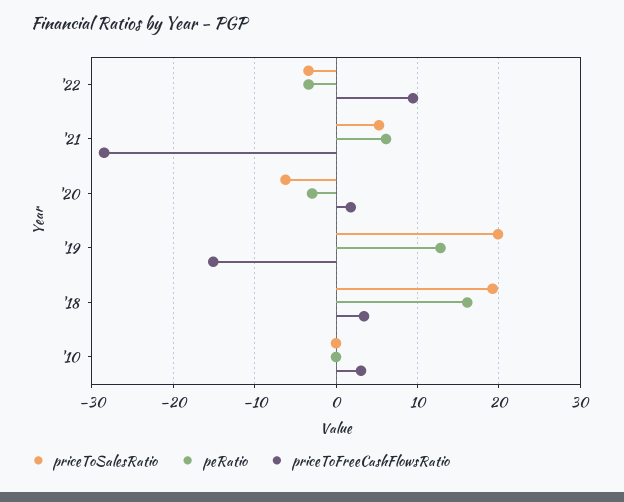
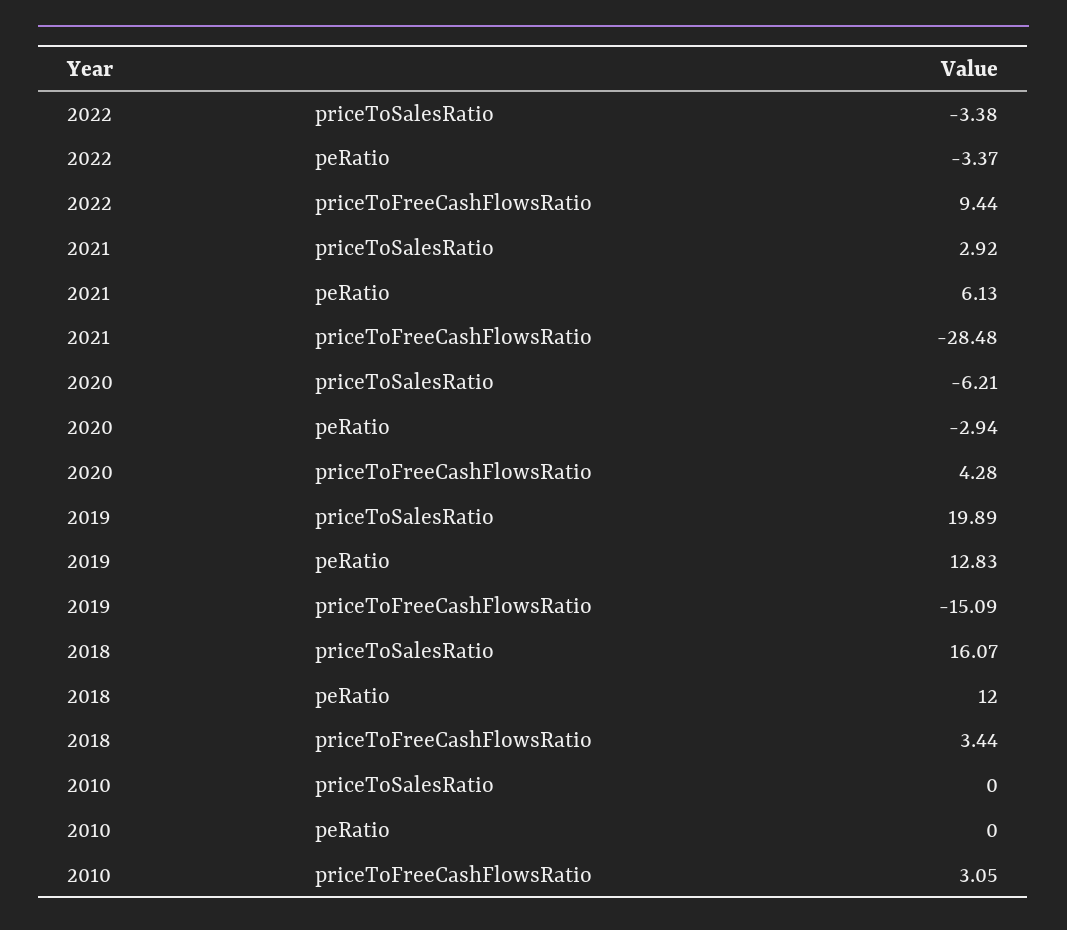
  {
    "priceToSalesRatio": {
      "'22": -3.38,
-     "'21": 5,
+     "'21": 2.92,
      "'20": -6.21,
      "'19": 19.89,
-     "'18": 19,
+     "'18": 16.07,
      "'10": 0
    },
    "peRatio": {
      "'22": -3.37,
      "'21": 6.13,
      "'20": -2.94,
      "'19": 12.83,
-     "'18": 16,
+     "'18": 12,
      "'10": 0
    },
    "priceToFreeCashFlowsRatio": {
      "'22": 9.44,
      "'21": -28.48,
-     "'20": 2,
+     "'20": 4.28,
      "'19": -15.09,
      "'18": 3.44,
      "'10": 3.05
    }
  }

